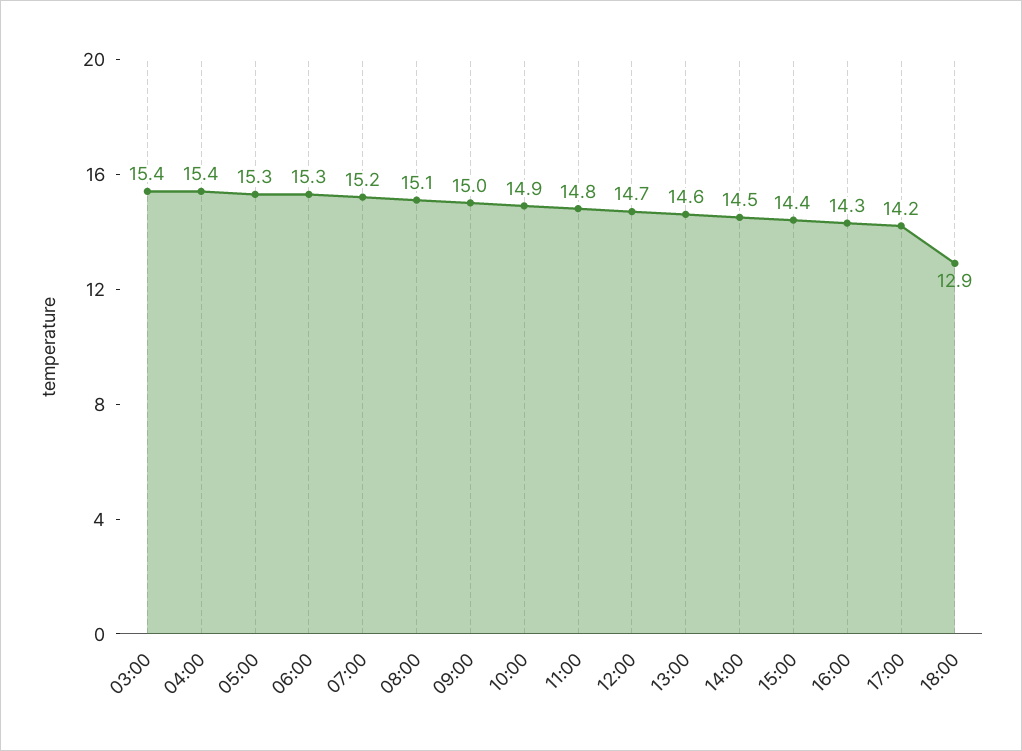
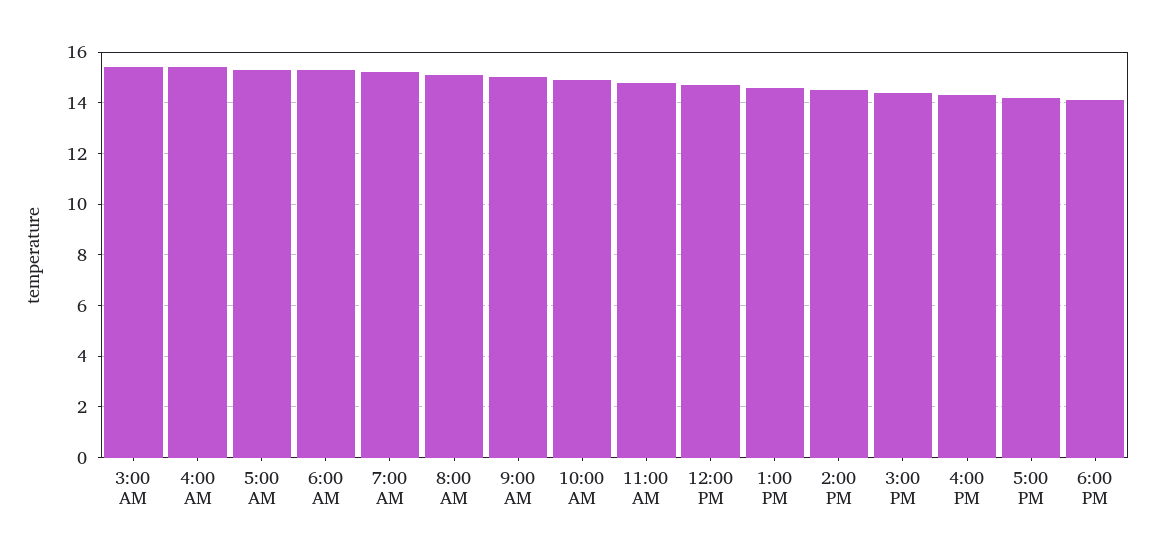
  {
    "03:00": 15.4,
    "04:00": 15.4,
    "05:00": 15.3,
    "06:00": 15.3,
    "07:00": 15.2,
    "08:00": 15.1,
    "09:00": 15,
    "10:00": 14.9,
    "11:00": 14.8,
    "12:00": 14.7,
    "13:00": 14.6,
    "14:00": 14.5,
    "15:00": 14.4,
    "16:00": 14.3,
    "17:00": 14.2,
-   "18:00": 12.9
+   "18:00": 14
  }

